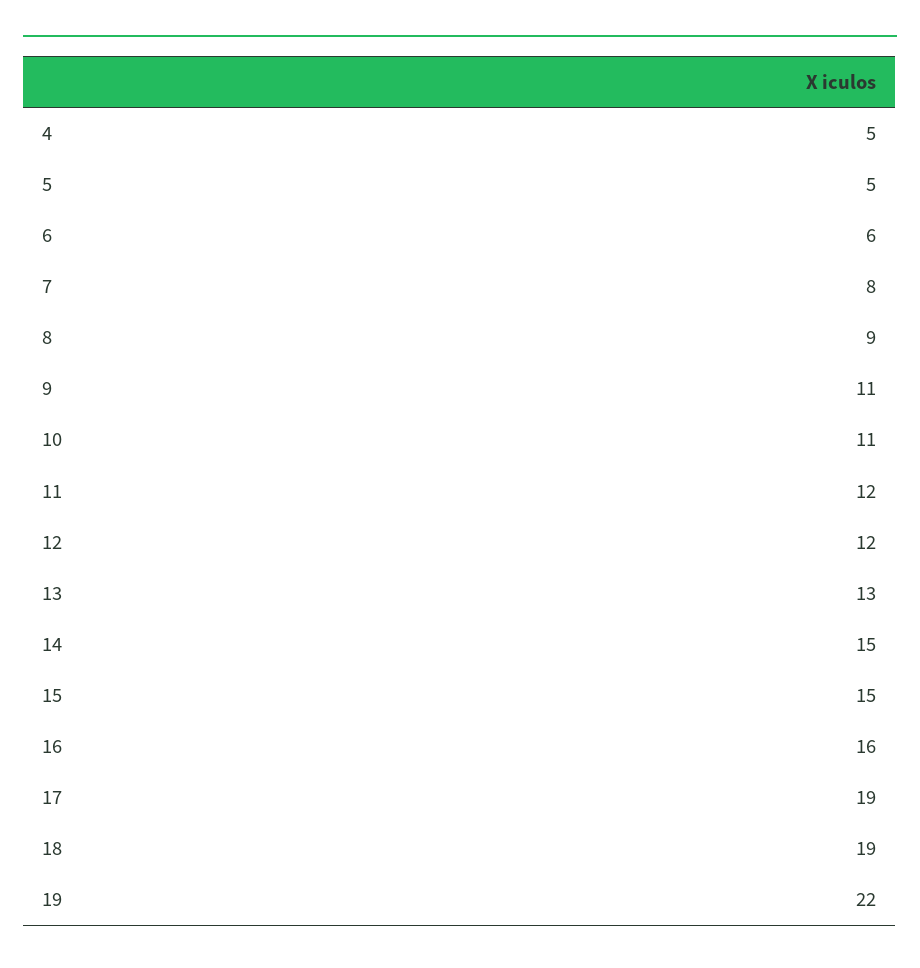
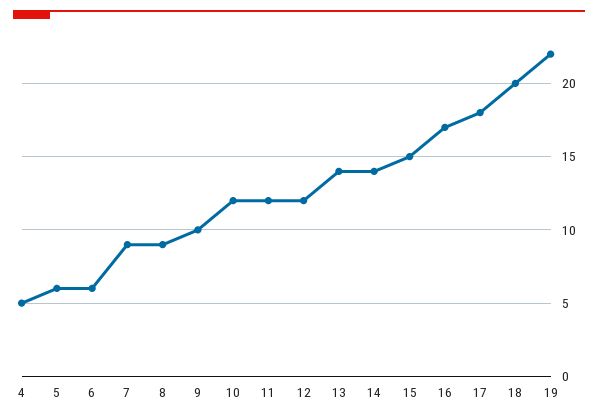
  {
    "4": 5,
-   "5": 5,
+   "5": 6,
    "6": 6,
-   "7": 8,
+   "7": 9,
    "8": 9,
-   "9": 11,
+   "9": 10,
-   "10": 11,
+   "10": 12,
    "11": 12,
    "12": 12,
-   "13": 13,
+   "13": 14,
-   "14": 15,
+   "14": 14,
    "15": 15,
-   "16": 16,
+   "16": 17,
-   "17": 19,
+   "17": 18,
-   "18": 19,
+   "18": 20,
    "19": 22
  }

